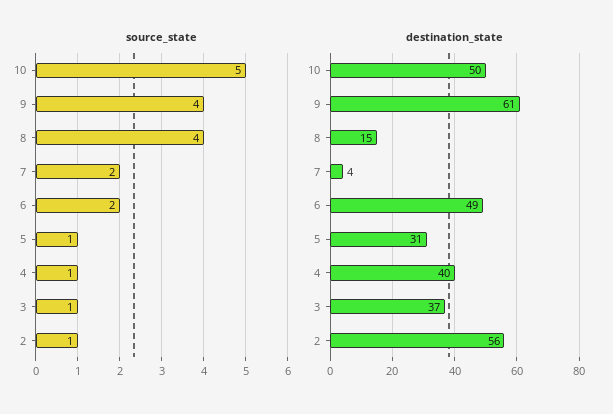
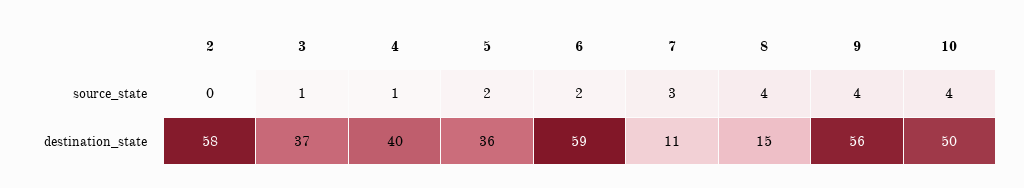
  {
    "source_state": {
-     "10": 5,
+     "10": 4,
      "9": 4,
      "8": 4,
-     "7": 2,
+     "7": 3,
      "6": 2,
-     "5": 1,
+     "5": 2,
      "4": 1,
      "3": 1,
-     "2": 1
+     "2": 0
    },
    "destination_state": {
      "10": 50,
-     "9": 61,
+     "9": 56,
      "8": 15,
-     "7": 4,
+     "7": 11,
-     "6": 49,
+     "6": 59,
-     "5": 31,
+     "5": 36,
      "4": 40,
      "3": 37,
-     "2": 56
+     "2": 58
    }
  }

